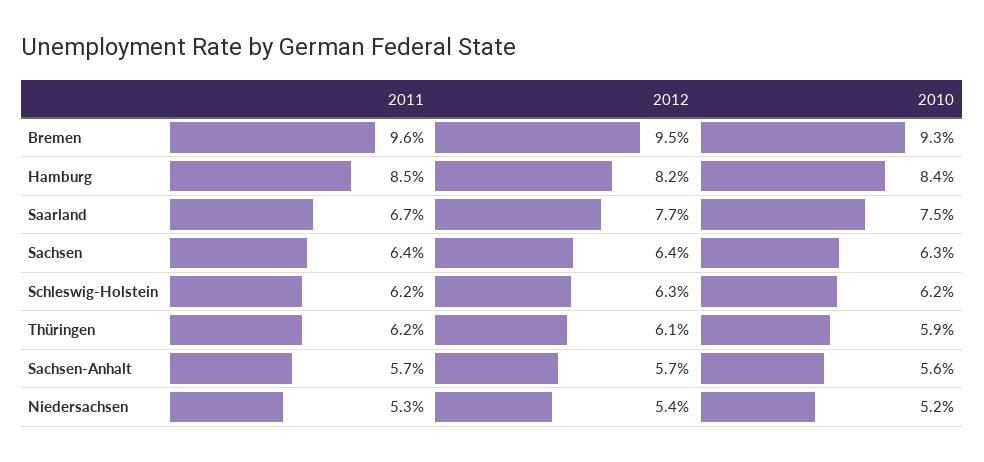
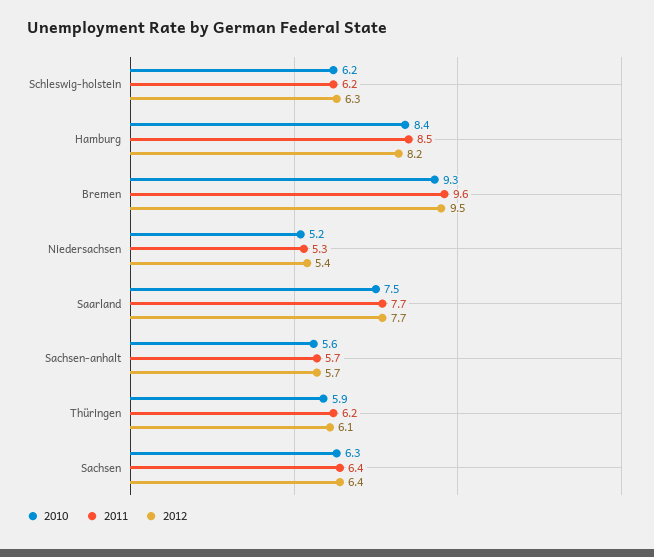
  {
    "2011": {
      "Bremen": 9.6,
      "Hamburg": 8.5,
-     "Saarland": 6.7,
+     "Saarland": 7.7,
      "Sachsen": 6.4,
      "Schleswig-Holstein": 6.2,
      "Thüringen": 6.2,
      "Sachsen-Anhalt": 5.7,
      "Niedersachsen": 5.3
    },
    "2012": {
      "Bremen": 9.5,
      "Hamburg": 8.2,
      "Saarland": 7.7,
      "Sachsen": 6.4,
      "Schleswig-Holstein": 6.3,
      "Thüringen": 6.1,
      "Sachsen-Anhalt": 5.7,
      "Niedersachsen": 5.4
    },
    "2010": {
      "Bremen": 9.3,
      "Hamburg": 8.4,
      "Saarland": 7.5,
      "Sachsen": 6.3,
      "Schleswig-Holstein": 6.2,
      "Thüringen": 5.9,
      "Sachsen-Anhalt": 5.6,
      "Niedersachsen": 5.2
    }
  }

